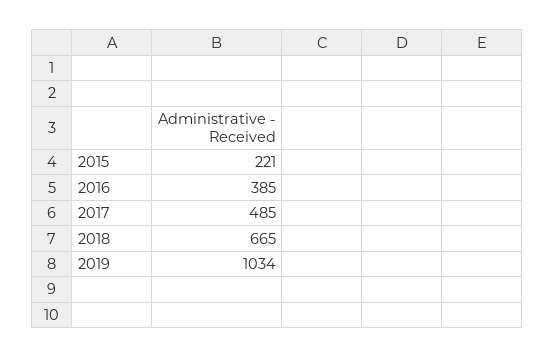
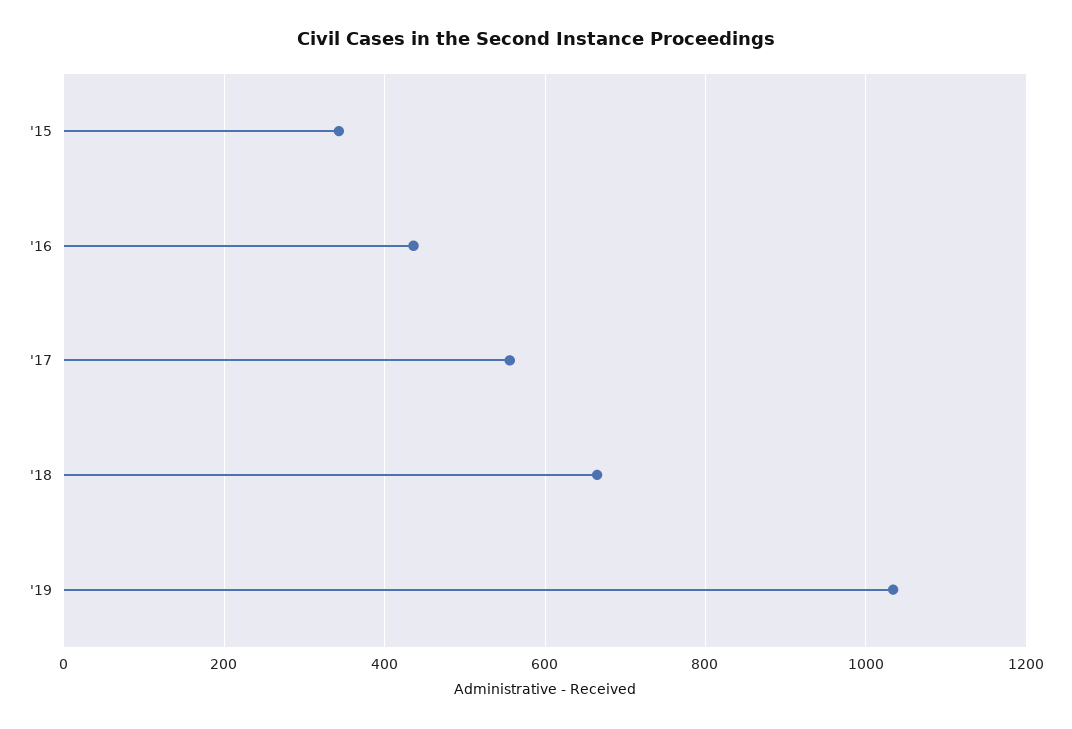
  {
-   "2015": 221,
+   "2015": 340,
-   "2016": 385,
+   "2016": 440,
-   "2017": 485,
+   "2017": 560,
    "2018": 665,
    "2019": 1034
  }

